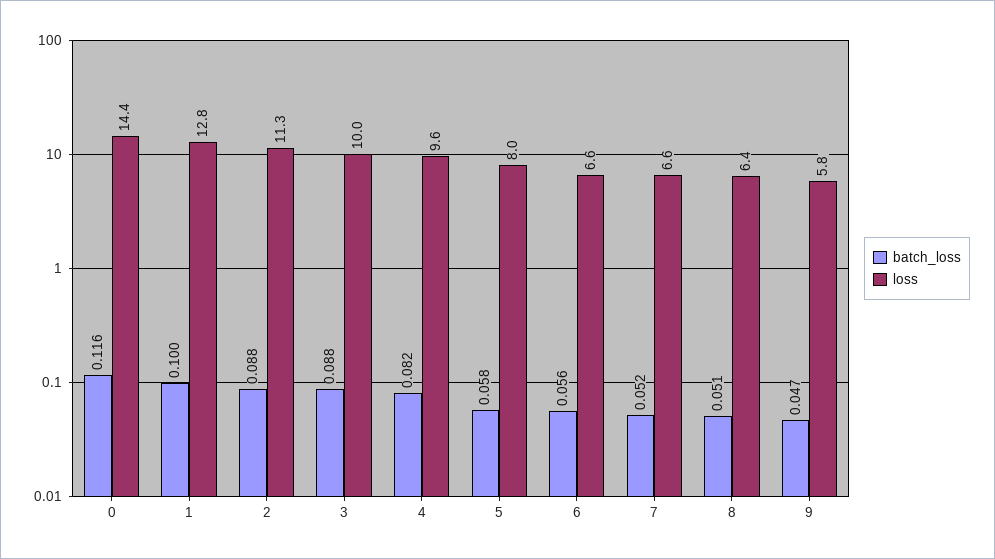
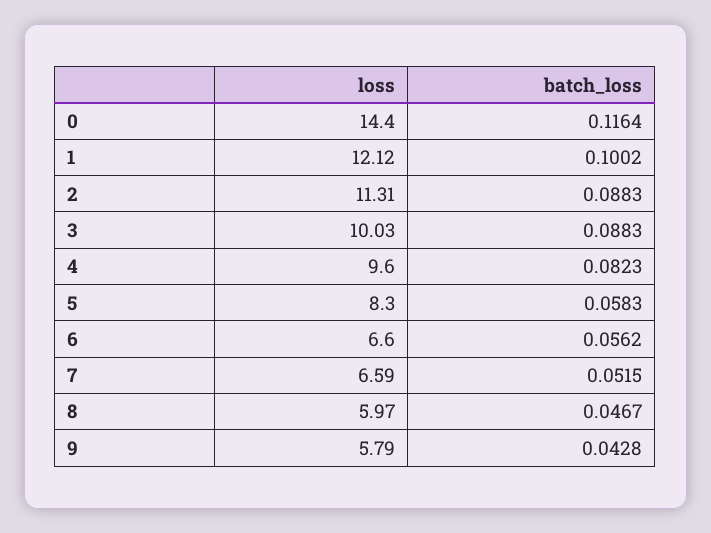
  {
    "batch_loss": {
      "0": 0.1164,
      "1": 0.1002,
      "2": 0.0883,
      "3": 0.0883,
      "4": 0.0823,
      "5": 0.0583,
      "6": 0.0562,
      "7": 0.0515,
-     "8": 0.051,
+     "8": 0.0467,
-     "9": 0.047
+     "9": 0.0428
    },
    "loss": {
      "0": 14.4,
-     "1": 12.8,
+     "1": 12.12,
      "2": 11.31,
      "3": 10.03,
      "4": 9.6,
-     "5": 8,
+     "5": 8.3,
      "6": 6.6,
      "7": 6.59,
-     "8": 6.4,
+     "8": 5.97,
      "9": 5.79
    }
  }

